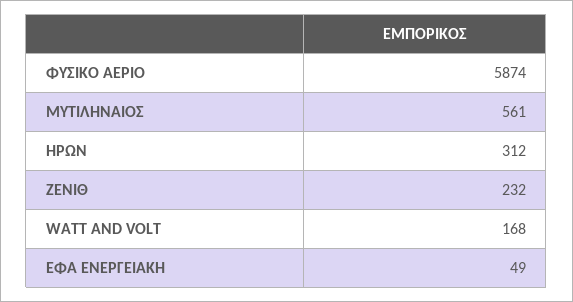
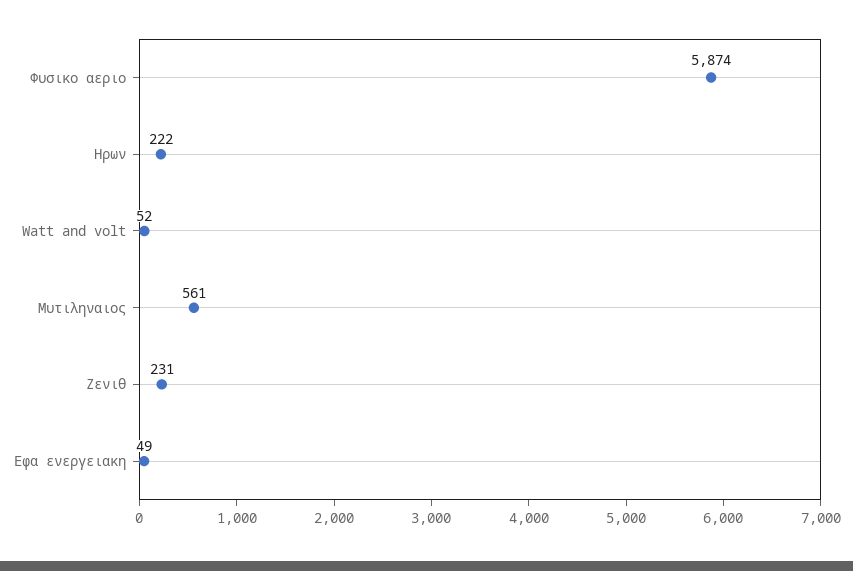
  {
    "ΦΥΣΙΚΟ ΑΕΡΙΟ": 5874,
    "ΜΥΤΙΛΗΝΑΙΟΣ": 561,
-   "ΗΡΩΝ": 312,
+   "ΗΡΩΝ": 222,
-   "ΖΕΝΙΘ": 232,
+   "ΖΕΝΙΘ": 231,
-   "WATT AND VOLT": 168,
+   "WATT AND VOLT": 52,
    "ΕΦΑ ΕΝΕΡΓΕΙΑΚΗ": 49
  }

